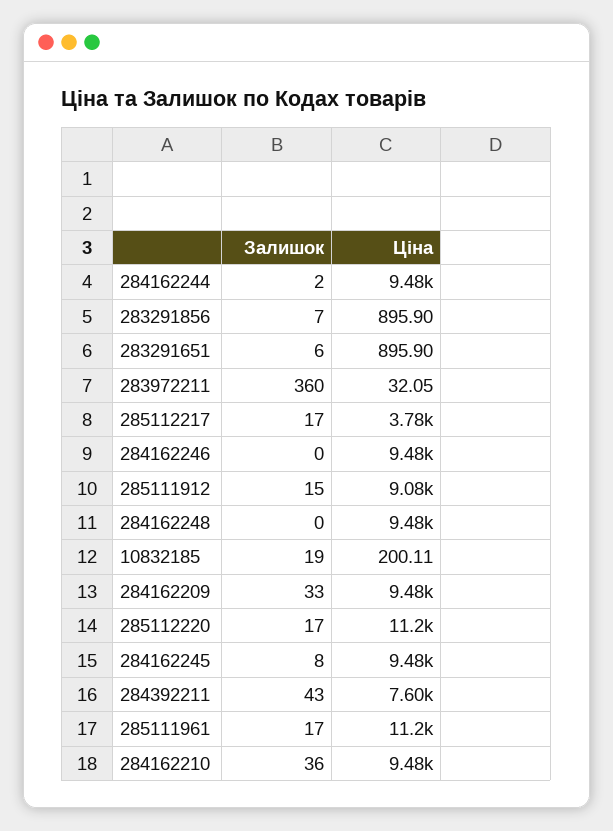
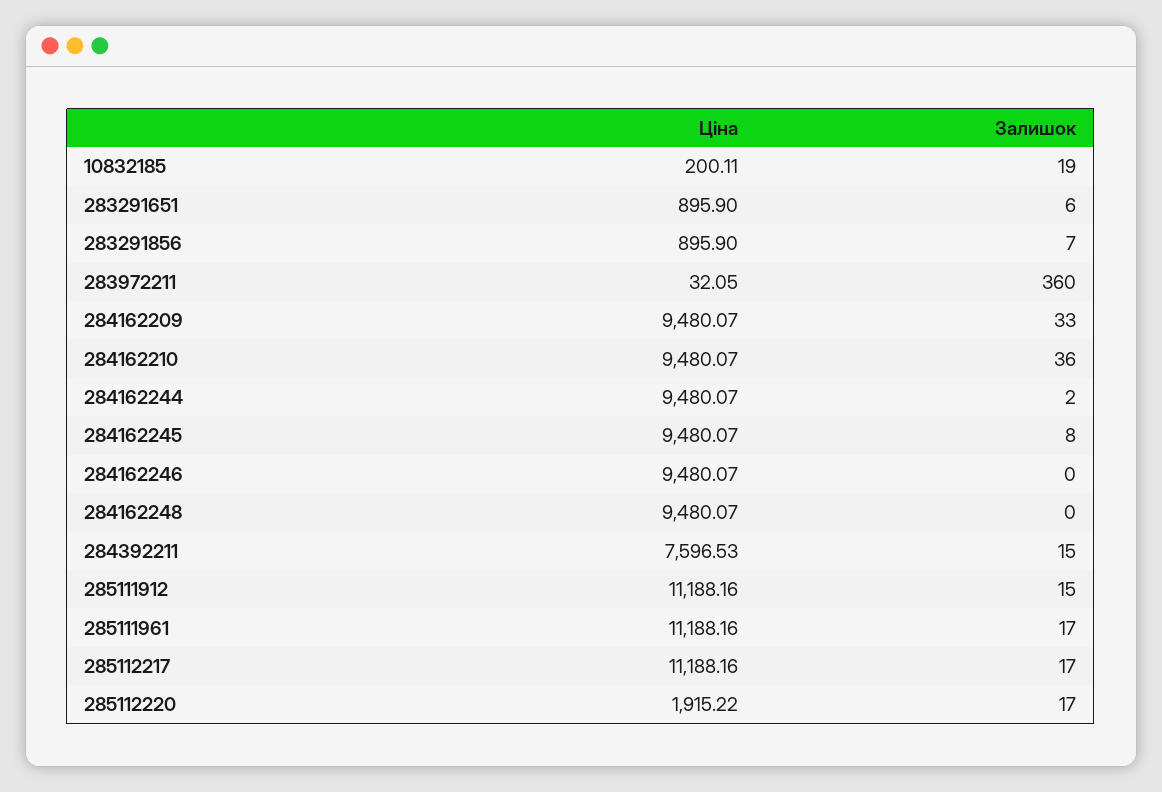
  {
    "Залишок": {
      "284162244": 2,
      "283291856": 7,
      "283291651": 6,
      "283972211": 360,
      "285112217": 17,
      "284162246": 0,
      "285111912": 15,
      "284162248": 0,
      "10832185": 19,
      "284162209": 33,
      "285112220": 17,
      "284162245": 8,
-     "284392211": 43,
+     "284392211": 15,
      "285111961": 17,
      "284162210": 36
    },
    "Ціна": {
      "284162244": 9480.07,
      "283291856": 895.9,
      "283291651": 895.9,
      "283972211": 32.05,
-     "285112217": 3780,
+     "285112217": 11188.16,
      "284162246": 9480.07,
-     "285111912": 9080,
+     "285111912": 11188.16,
      "284162248": 9480.07,
      "10832185": 200.11,
      "284162209": 9480.07,
-     "285112220": 11200,
+     "285112220": 1915.22,
      "284162245": 9480.07,
      "284392211": 7596.53,
      "285111961": 11188.16,
      "284162210": 9480.07
    }
  }

